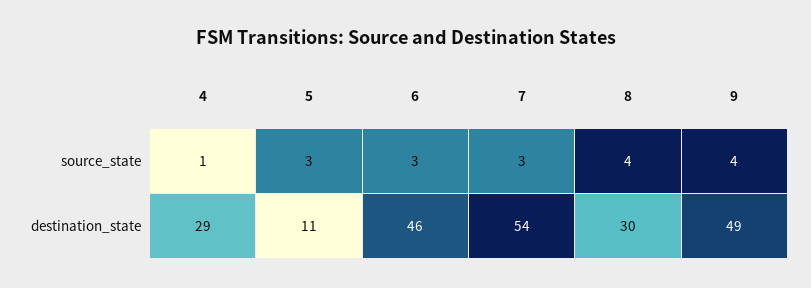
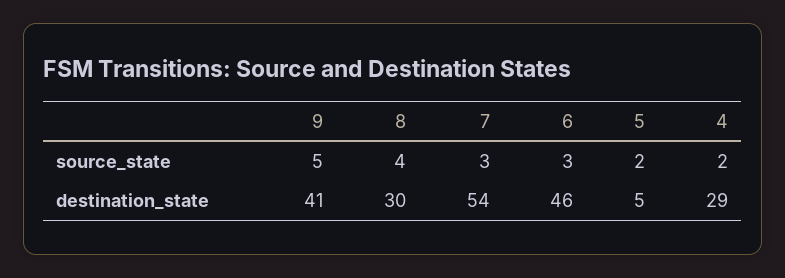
  {
    "4": {
-     "source_state": 1,
+     "source_state": 2,
      "destination_state": 29
    },
    "5": {
-     "source_state": 3,
+     "source_state": 2,
-     "destination_state": 11
+     "destination_state": 5
    },
    "6": {
      "source_state": 3,
      "destination_state": 46
    },
    "7": {
      "source_state": 3,
      "destination_state": 54
    },
    "8": {
      "source_state": 4,
      "destination_state": 30
    },
    "9": {
-     "source_state": 4,
+     "source_state": 5,
-     "destination_state": 49
+     "destination_state": 41
    }
  }

